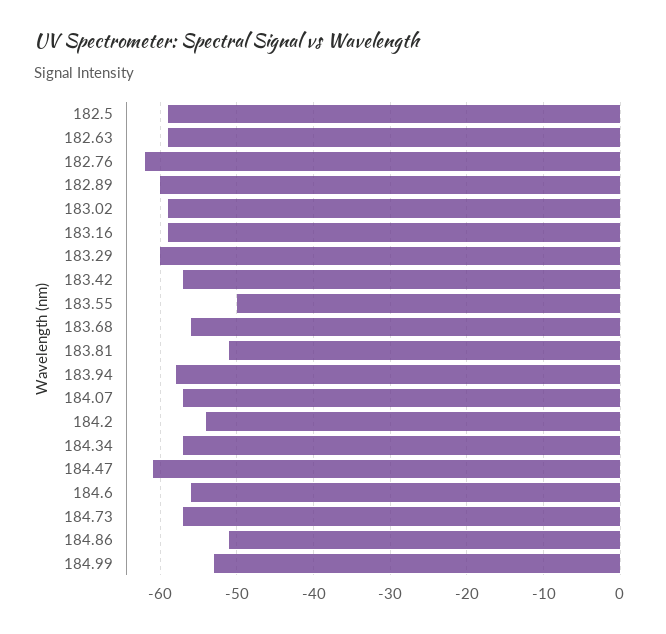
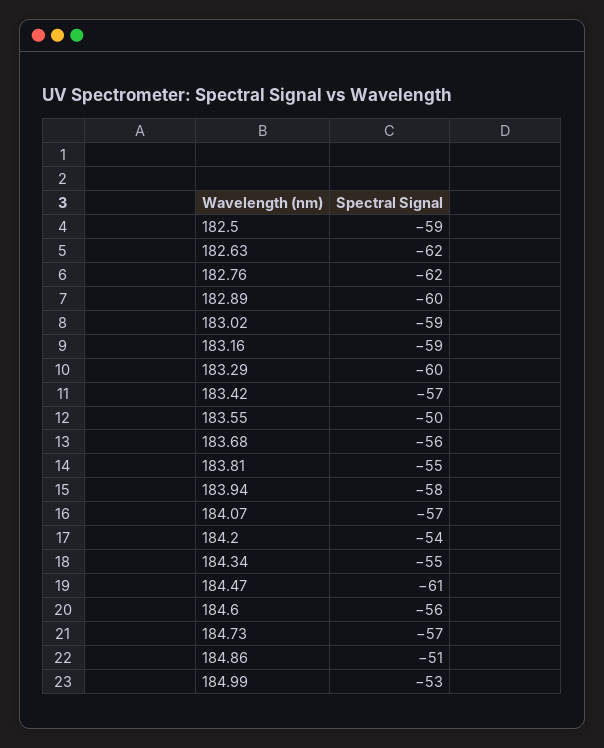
  {
    "182.5": -59,
-   "182.63": -59,
+   "182.63": -62,
    "182.76": -62,
    "182.89": -60,
    "183.02": -59,
    "183.16": -59,
    "183.29": -60,
    "183.42": -57,
    "183.55": -50,
    "183.68": -56,
-   "183.81": -51,
+   "183.81": -55,
    "183.94": -58,
    "184.07": -57,
    "184.2": -54,
-   "184.34": -57,
+   "184.34": -55,
    "184.47": -61,
    "184.6": -56,
    "184.73": -57,
    "184.86": -51,
    "184.99": -53
  }

